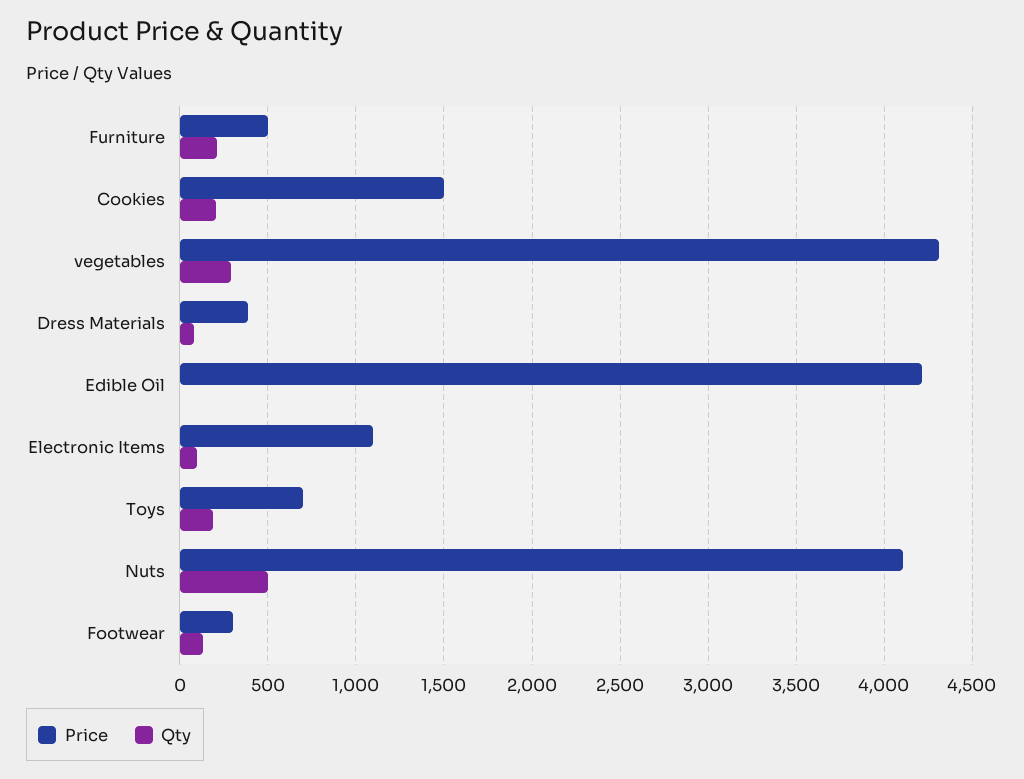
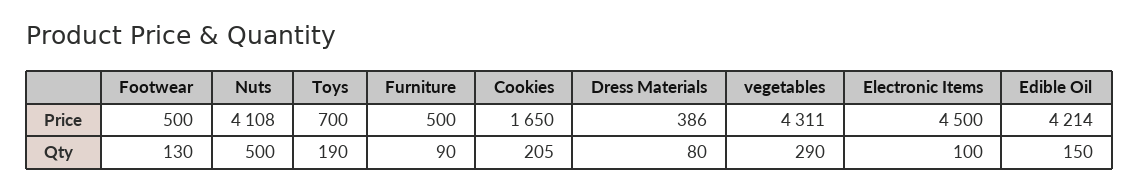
  {
    "Price": {
      "Furniture": 500,
-     "Cookies": 1500,
+     "Cookies": 1650,
      "vegetables": 4311,
      "Dress Materials": 386,
      "Edible Oil": 4214,
-     "Electronic Items": 1100,
+     "Electronic Items": 4500,
      "Toys": 700,
      "Nuts": 4108,
-     "Footwear": 300
+     "Footwear": 500
    },
    "Qty": {
-     "Furniture": 200,
+     "Furniture": 90,
      "Cookies": 205,
      "vegetables": 290,
      "Dress Materials": 80,
-     "Edible Oil": 0,
+     "Edible Oil": 150,
      "Electronic Items": 100,
      "Toys": 190,
      "Nuts": 500,
      "Footwear": 130
    }
  }

